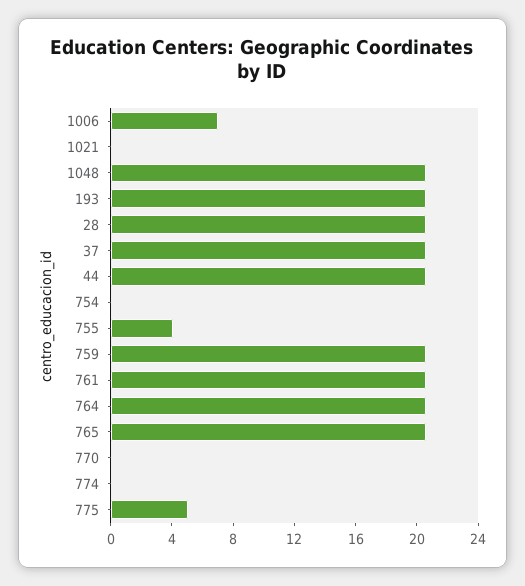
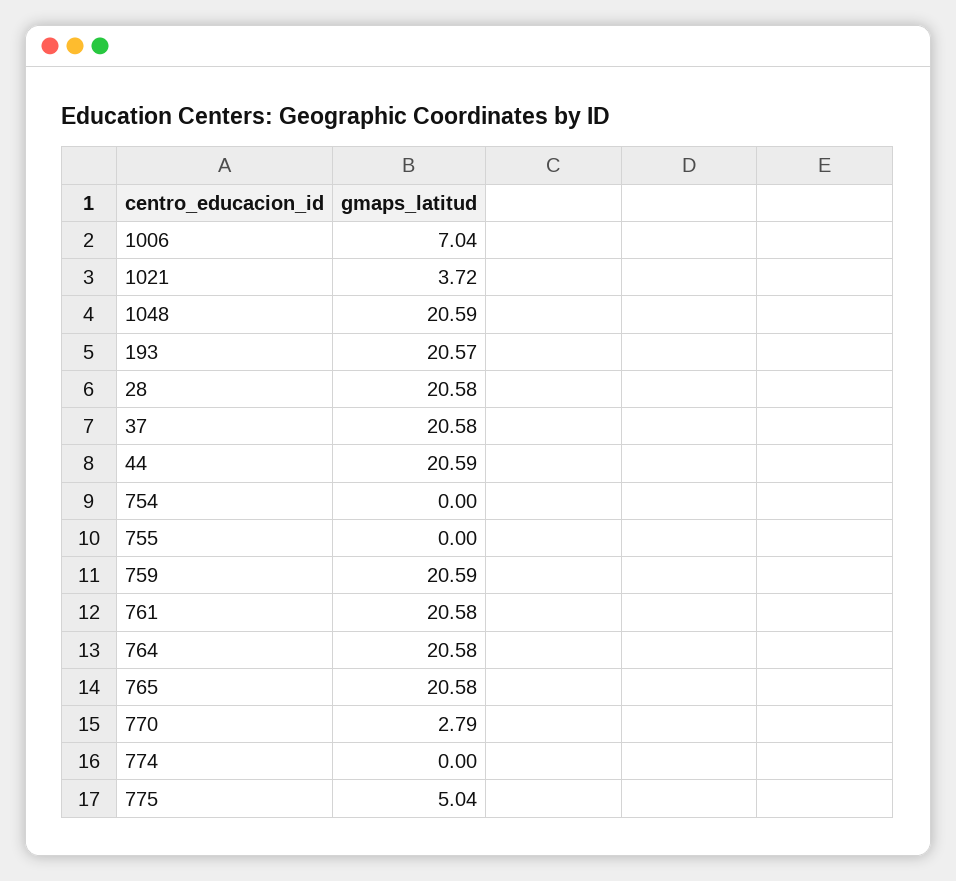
  {
    "1006": 7.04,
-   "1021": 0,
+   "1021": 3.72,
    "1048": 20.59,
    "193": 20.57,
    "28": 20.58,
    "37": 20.58,
    "44": 20.59,
    "754": 0,
-   "755": 4,
+   "755": 0,
    "759": 20.59,
    "761": 20.58,
    "764": 20.58,
    "765": 20.58,
-   "770": 0,
+   "770": 2.79,
    "774": 0,
    "775": 5.04
  }

